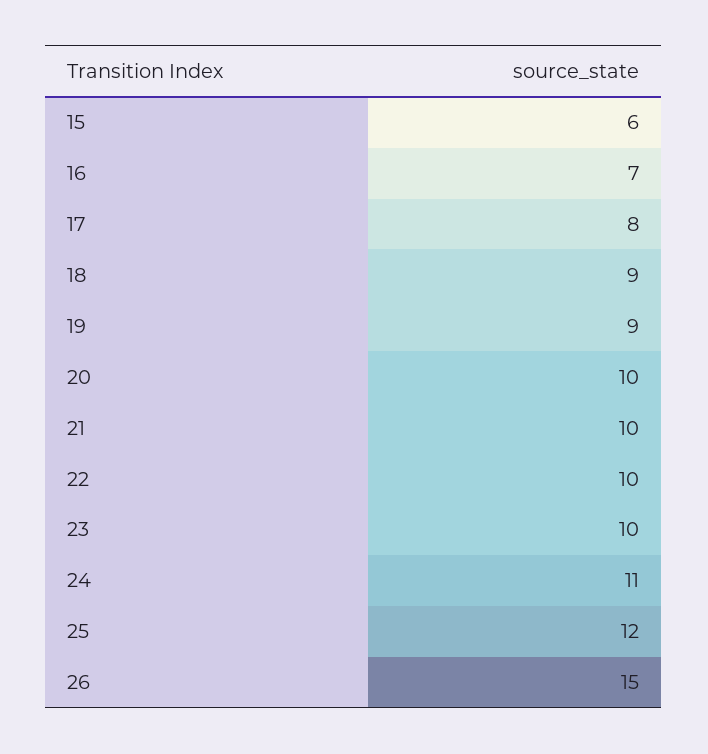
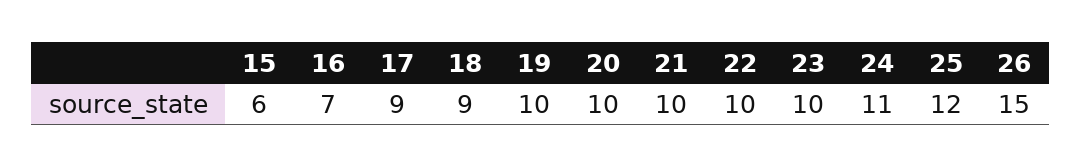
  {
    "15": 6,
    "16": 7,
-   "17": 8,
+   "17": 9,
    "18": 9,
-   "19": 9,
+   "19": 10,
    "20": 10,
    "21": 10,
    "22": 10,
    "23": 10,
    "24": 11,
    "25": 12,
    "26": 15
  }

